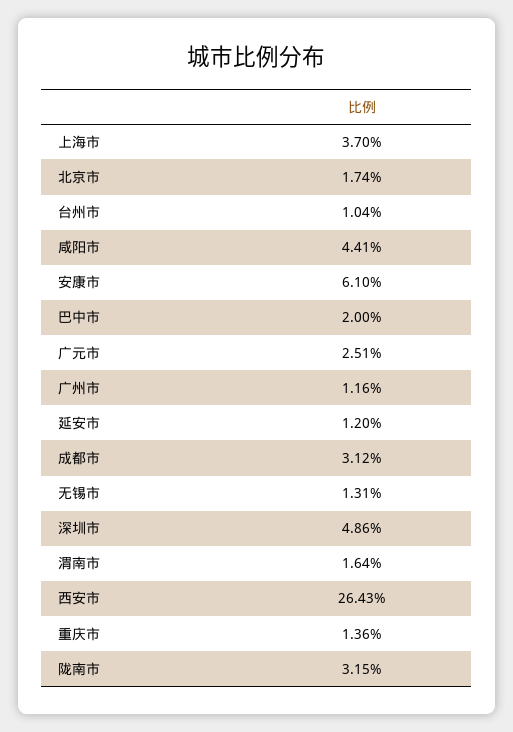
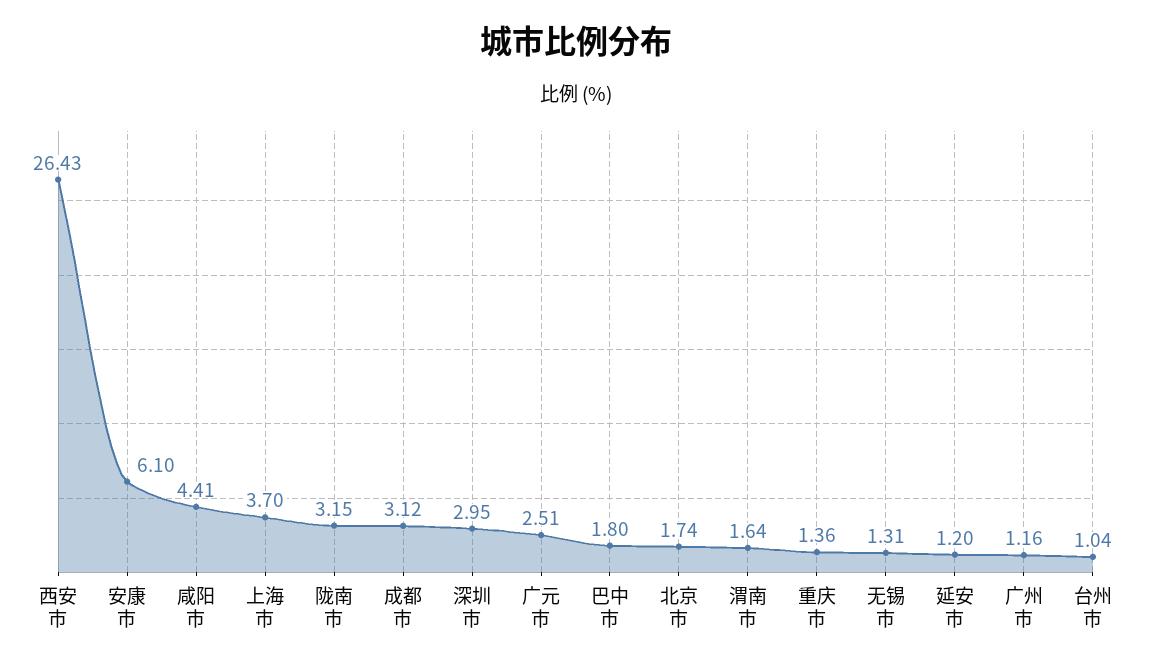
  {
    "上海市": 3.7,
    "北京市": 1.74,
    "台州市": 1.04,
    "咸阳市": 4.41,
    "安康市": 6.1,
-   "巴中市": 2,
+   "巴中市": 1.8,
    "广元市": 2.51,
    "广州市": 1.16,
    "延安市": 1.2,
    "成都市": 3.12,
    "无锡市": 1.31,
-   "深圳市": 4.86,
+   "深圳市": 2.95,
    "渭南市": 1.64,
    "西安市": 26.43,
    "重庆市": 1.36,
    "陇南市": 3.15
  }

